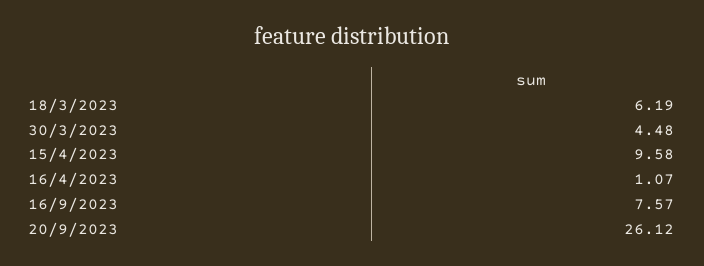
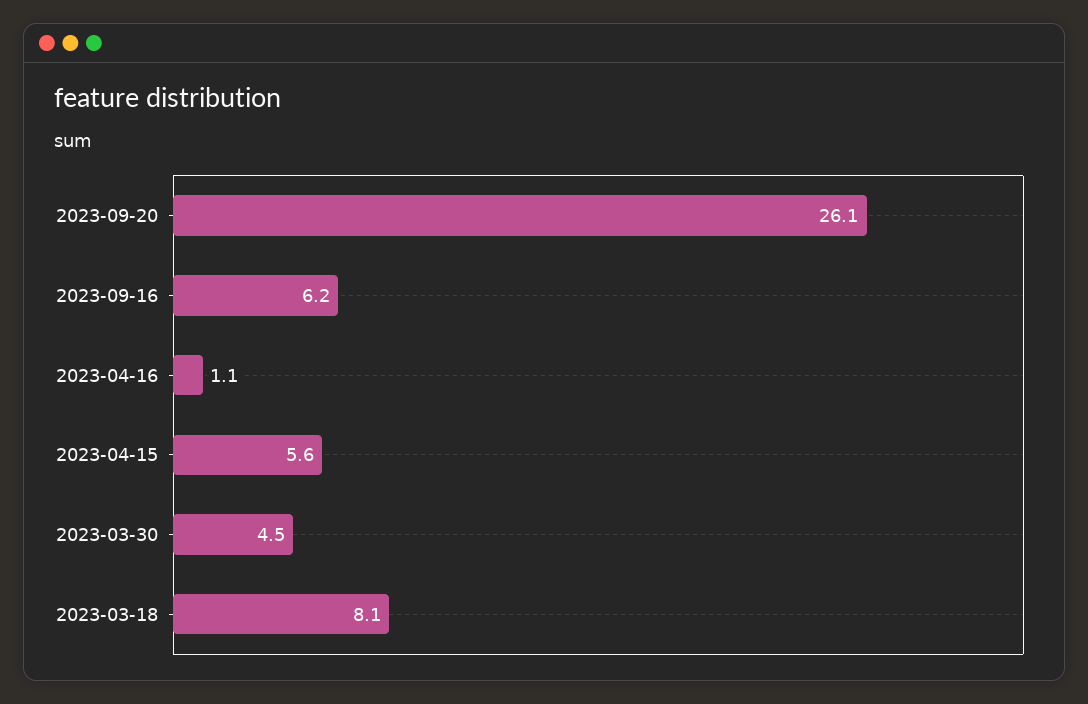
  {
-   "18/3/2023": 6.19,
+   "18/3/2023": 8.1,
    "30/3/2023": 4.48,
-   "15/4/2023": 9.58,
+   "15/4/2023": 5.6,
    "16/4/2023": 1.07,
-   "16/9/2023": 7.57,
+   "16/9/2023": 6.2,
    "20/9/2023": 26.12
  }

